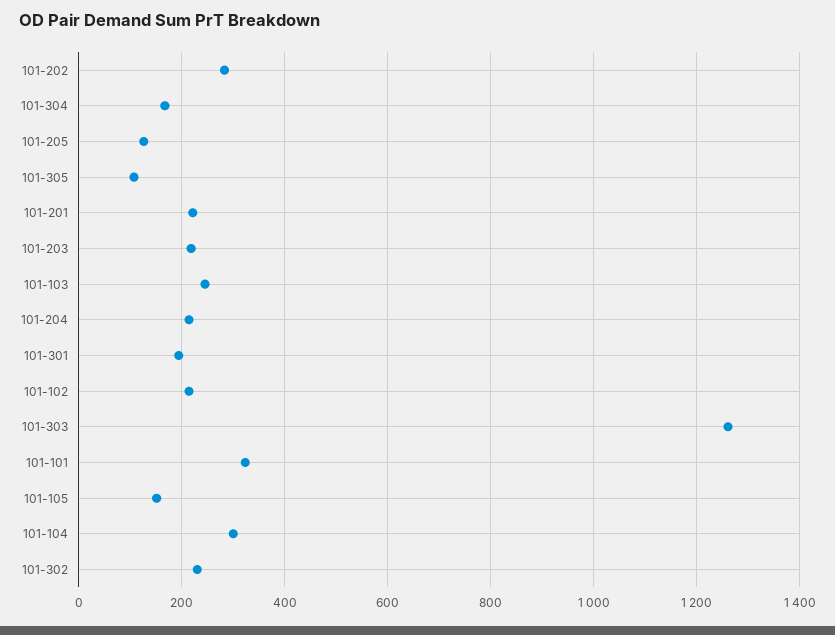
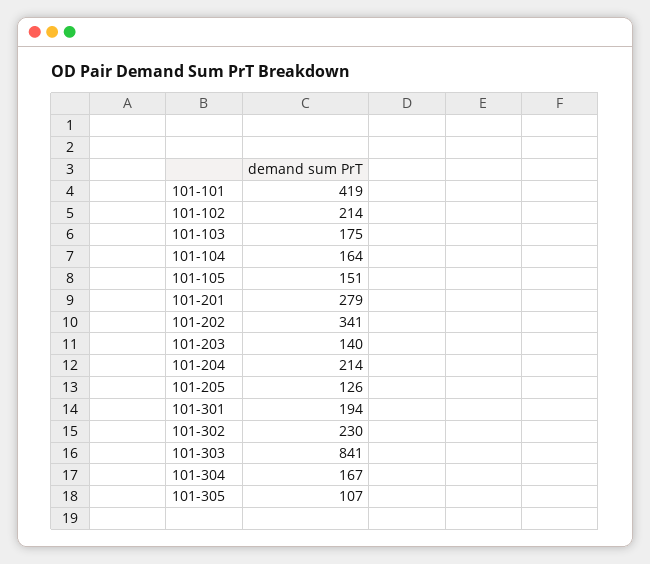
  {
-   "101-202": 280,
+   "101-202": 341,
    "101-304": 167,
    "101-205": 126,
    "101-305": 107,
-   "101-201": 220,
+   "101-201": 279,
-   "101-203": 220,
+   "101-203": 140,
-   "101-103": 240,
+   "101-103": 175,
    "101-204": 214,
    "101-301": 194,
    "101-102": 214,
-   "101-303": 1260,
+   "101-303": 841,
-   "101-101": 320,
+   "101-101": 419,
    "101-105": 151,
-   "101-104": 300,
+   "101-104": 164,
    "101-302": 230
  }

